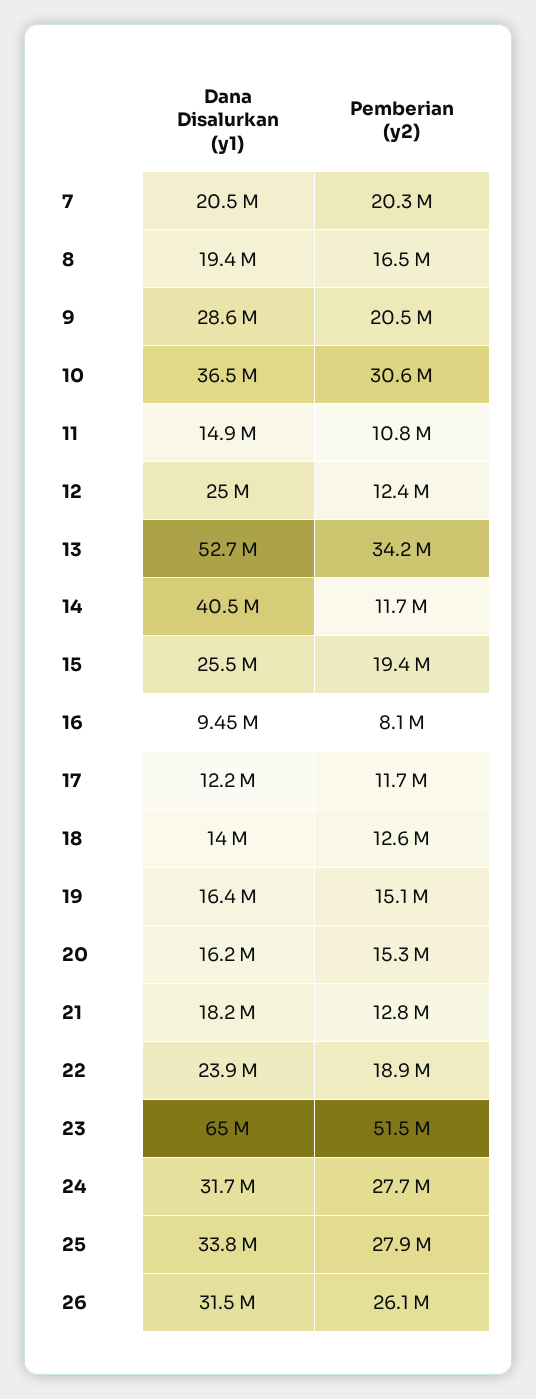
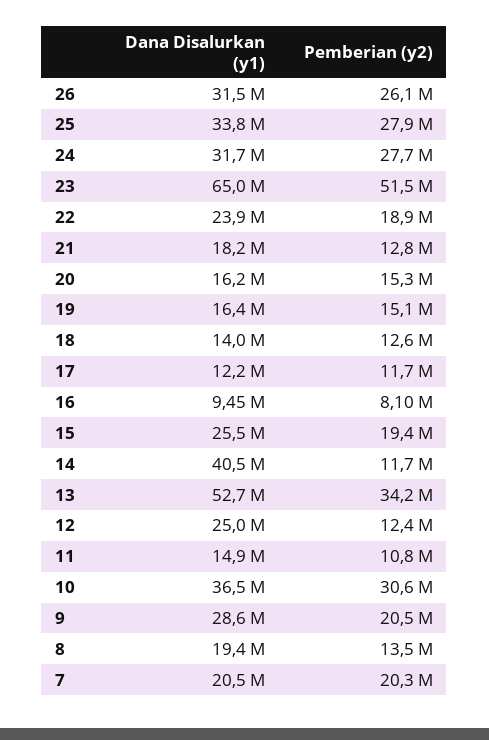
  {
    "Dana Disalurkan (y1)": {
      "7": 20500000,
      "8": 19400000,
      "9": 28600000,
      "10": 36500000,
      "11": 14900000,
      "12": 25000000,
      "13": 52700000,
      "14": 40500000,
      "15": 25500000,
      "16": 9450000,
      "17": 12200000,
      "18": 14000000,
      "19": 16400000,
      "20": 16200000,
      "21": 18200000,
      "22": 23900000,
      "23": 65000000,
      "24": 31700000,
      "25": 33800000,
      "26": 31500000
    },
    "Pemberian (y2)": {
      "7": 20300000,
-     "8": 16500000,
+     "8": 13500000,
      "9": 20500000,
      "10": 30600000,
      "11": 10800000,
      "12": 12400000,
      "13": 34200000,
      "14": 11700000,
      "15": 19400000,
      "16": 8100000,
      "17": 11700000,
      "18": 12600000,
      "19": 15100000,
      "20": 15300000,
      "21": 12800000,
      "22": 18900000,
      "23": 51500000,
      "24": 27700000,
      "25": 27900000,
      "26": 26100000
    }
  }

